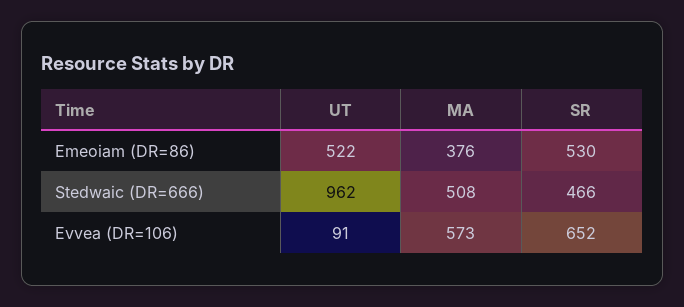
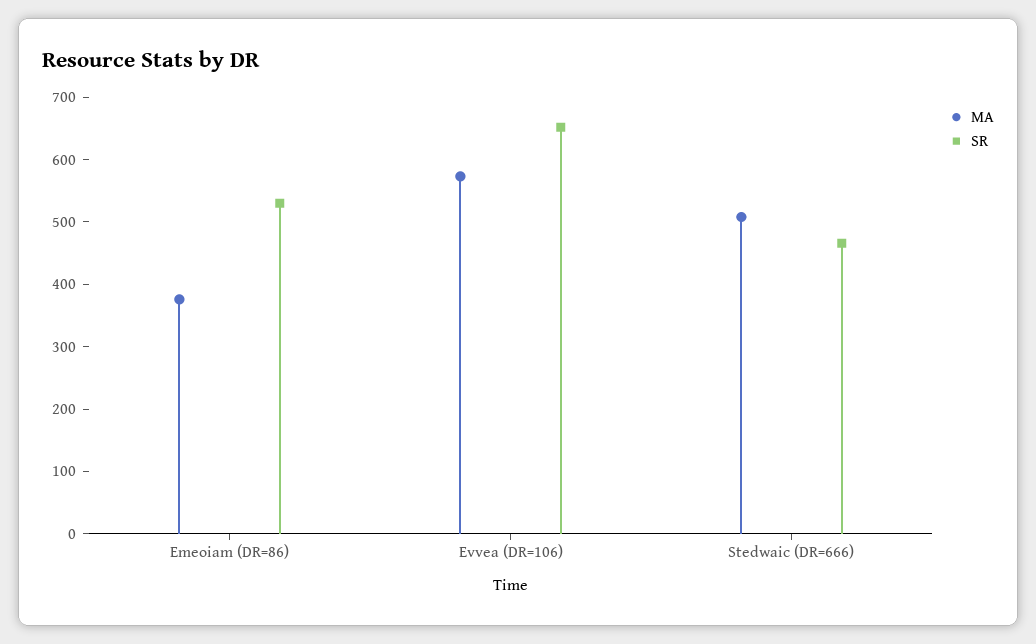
  {
-   "UT": {
-     "Emeoiam (DR=86)": 522,
-     "Stedwaic (DR=666)": 962,
-     "Evvea (DR=106)": 91
-   },
    "MA": {
      "Emeoiam (DR=86)": 376,
      "Stedwaic (DR=666)": 508,
      "Evvea (DR=106)": 573
    },
    "SR": {
      "Emeoiam (DR=86)": 530,
      "Stedwaic (DR=666)": 466,
      "Evvea (DR=106)": 652
    }
  }

